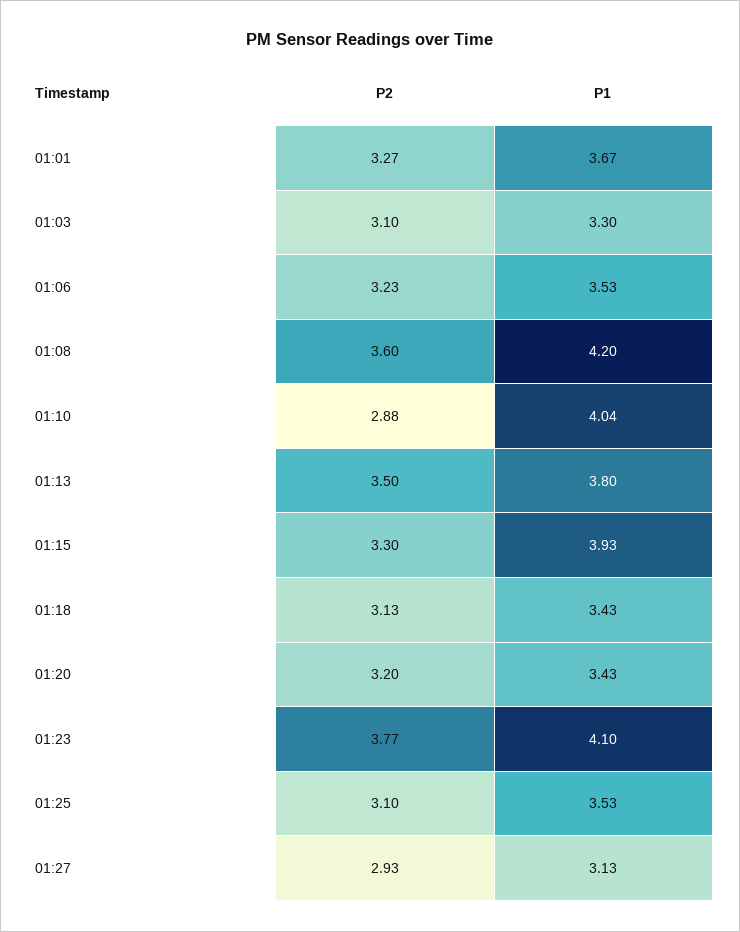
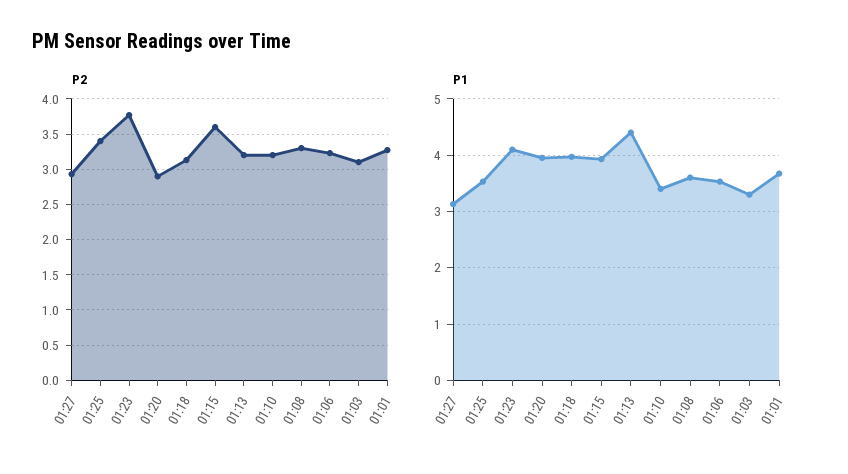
  {
    "P2": {
      "01:01": 3.27,
      "01:03": 3.1,
      "01:06": 3.23,
-     "01:08": 3.6,
+     "01:08": 3.3,
-     "01:10": 2.88,
+     "01:10": 3.2,
-     "01:13": 3.5,
+     "01:13": 3.2,
-     "01:15": 3.3,
+     "01:15": 3.6,
      "01:18": 3.13,
-     "01:20": 3.2,
+     "01:20": 2.9,
      "01:23": 3.77,
-     "01:25": 3.1,
+     "01:25": 3.4,
      "01:27": 2.93
    },
    "P1": {
      "01:01": 3.67,
      "01:03": 3.3,
      "01:06": 3.53,
-     "01:08": 4.2,
+     "01:08": 3.6,
-     "01:10": 4.04,
+     "01:10": 3.4,
-     "01:13": 3.8,
+     "01:13": 4.4,
      "01:15": 3.93,
-     "01:18": 3.43,
+     "01:18": 4,
-     "01:20": 3.43,
+     "01:20": 4,
      "01:23": 4.1,
      "01:25": 3.53,
      "01:27": 3.13
    }
  }

